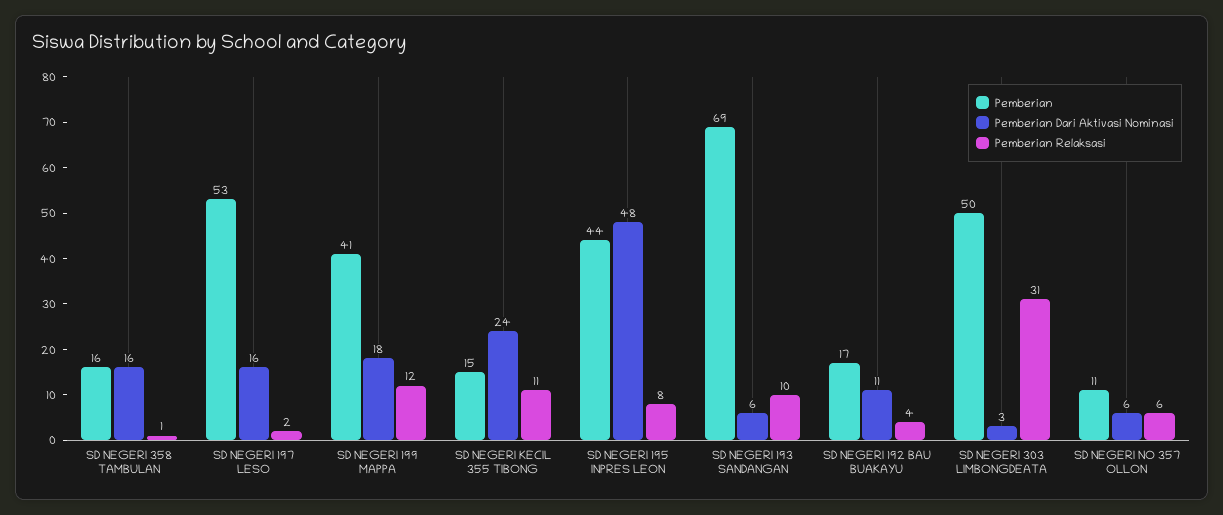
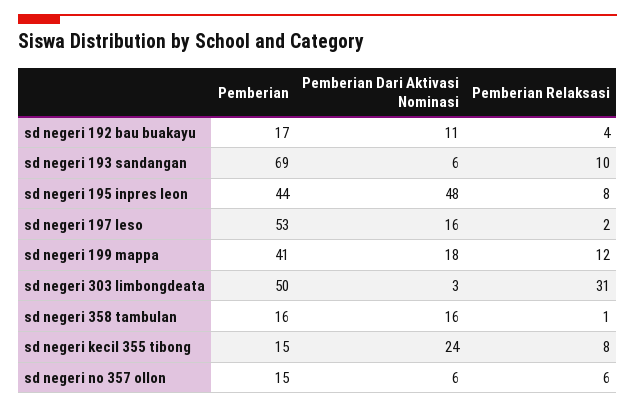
  {
    "Pemberian": {
      "SD NEGERI 358 TAMBULAN": 16,
      "SD NEGERI 197 LESO": 53,
      "SD NEGERI 199 MAPPA": 41,
      "SD NEGERI KECIL 355 TIBONG": 15,
      "SD NEGERI 195 INPRES LEON": 44,
      "SD NEGERI 193 SANDANGAN": 69,
      "SD NEGERI 192 BAU BUAKAYU": 17,
      "SD NEGERI 303 LIMBONGDEATA": 50,
-     "SD NEGERI NO 357 OLLON": 11
+     "SD NEGERI NO 357 OLLON": 15
    },
    "Pemberian Dari Aktivasi Nominasi": {
      "SD NEGERI 358 TAMBULAN": 16,
      "SD NEGERI 197 LESO": 16,
      "SD NEGERI 199 MAPPA": 18,
      "SD NEGERI KECIL 355 TIBONG": 24,
      "SD NEGERI 195 INPRES LEON": 48,
      "SD NEGERI 193 SANDANGAN": 6,
      "SD NEGERI 192 BAU BUAKAYU": 11,
      "SD NEGERI 303 LIMBONGDEATA": 3,
      "SD NEGERI NO 357 OLLON": 6
    },
    "Pemberian Relaksasi": {
      "SD NEGERI 358 TAMBULAN": 1,
      "SD NEGERI 197 LESO": 2,
      "SD NEGERI 199 MAPPA": 12,
-     "SD NEGERI KECIL 355 TIBONG": 11,
+     "SD NEGERI KECIL 355 TIBONG": 8,
      "SD NEGERI 195 INPRES LEON": 8,
      "SD NEGERI 193 SANDANGAN": 10,
      "SD NEGERI 192 BAU BUAKAYU": 4,
      "SD NEGERI 303 LIMBONGDEATA": 31,
      "SD NEGERI NO 357 OLLON": 6
    }
  }

